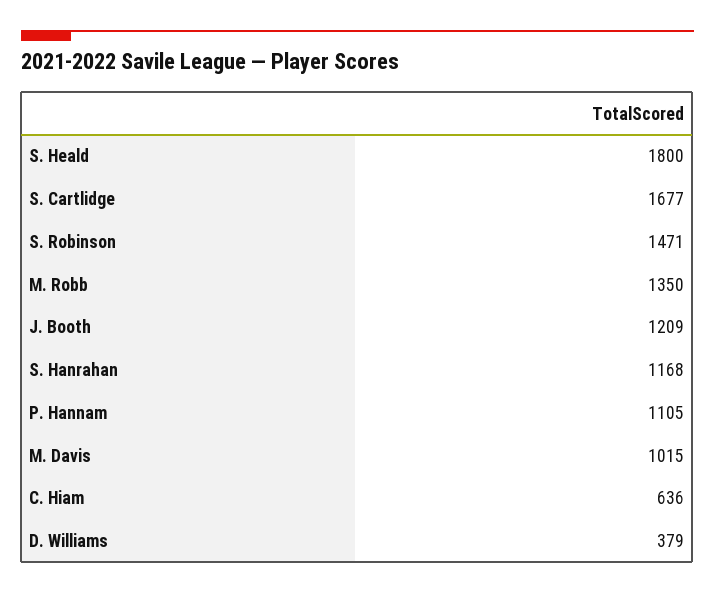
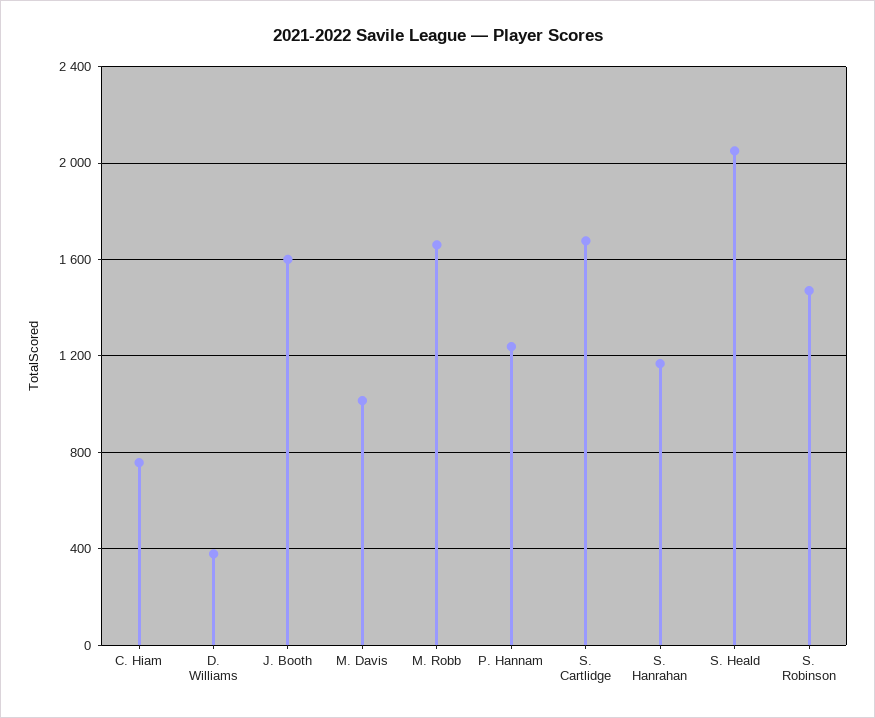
  {
-   "S. Heald": 1800,
+   "S. Heald": 2050,
    "S. Cartlidge": 1677,
    "S. Robinson": 1471,
-   "M. Robb": 1350,
+   "M. Robb": 1650,
-   "J. Booth": 1209,
+   "J. Booth": 1600,
    "S. Hanrahan": 1168,
-   "P. Hannam": 1105,
+   "P. Hannam": 1250,
    "M. Davis": 1015,
-   "C. Hiam": 636,
+   "C. Hiam": 750,
    "D. Williams": 379
  }

